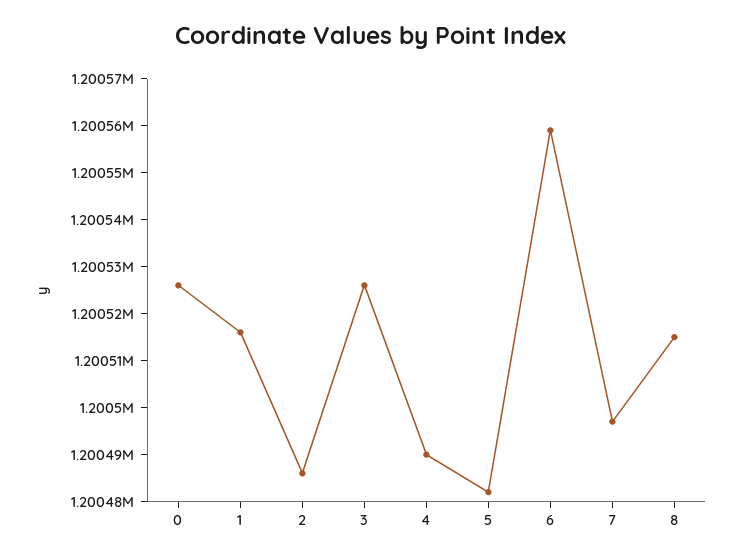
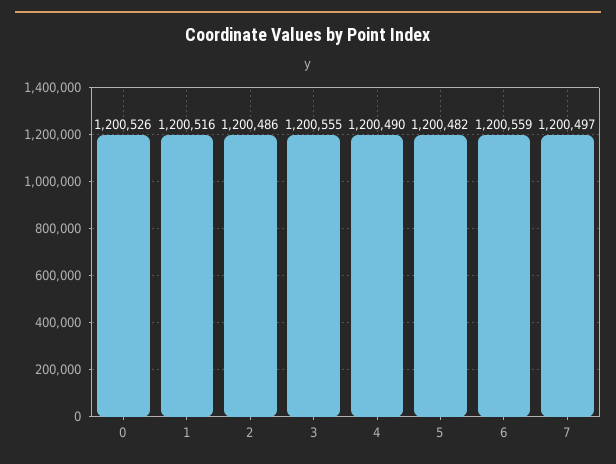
  {
    "0": 1200526,
    "1": 1200516,
    "2": 1200486,
-   "3": 1200525,
+   "3": 1200555,
    "4": 1200490,
    "5": 1200482,
    "6": 1200559,
-   "7": 1200497,
+   "7": 1200497
-   "8": 1200515
  }

